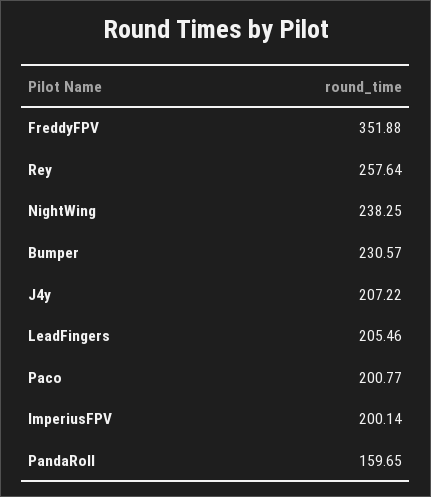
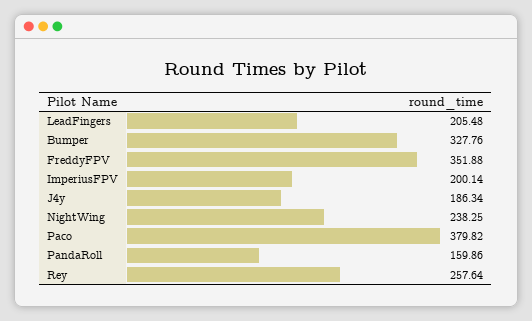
  {
    "FreddyFPV": 351.88,
    "Rey": 257.64,
    "NightWing": 238.25,
-   "Bumper": 230.57,
+   "Bumper": 327.76,
-   "J4y": 207.22,
+   "J4y": 186.34,
-   "LeadFingers": 205.46,
+   "LeadFingers": 205.48,
-   "Paco": 200.77,
+   "Paco": 379.82,
    "ImperiusFPV": 200.14,
-   "PandaRoll": 159.65
+   "PandaRoll": 159.86
  }

